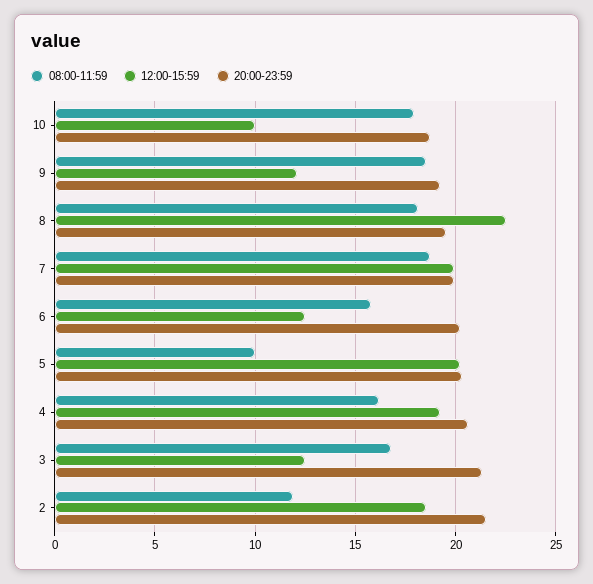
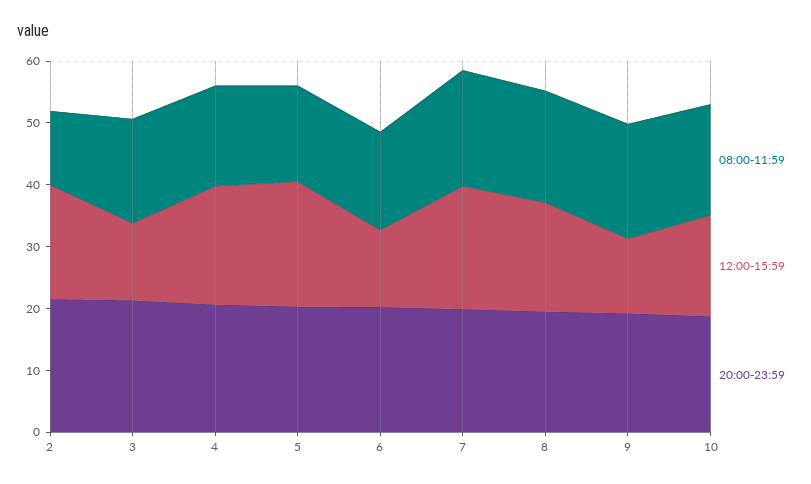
  {
    "08:00-11:59": {
      "10": 18,
      "9": 18.5,
      "8": 18,
      "7": 18.5,
      "6": 16,
-     "5": 10,
+     "5": 16,
      "4": 16,
      "3": 17,
      "2": 12
    },
    "12:00-15:59": {
-     "10": 10,
+     "10": 16,
      "9": 12,
-     "8": 22.5,
+     "8": 18,
      "7": 20,
      "6": 12.5,
      "5": 20,
      "4": 19,
      "3": 12.5,
      "2": 18.5
    },
    "20:00-23:59": {
      "10": 18.5,
      "9": 19,
      "8": 19.5,
      "7": 20,
      "6": 20,
      "5": 20.5,
      "4": 20.5,
      "3": 21.5,
      "2": 21.5
    }
  }

